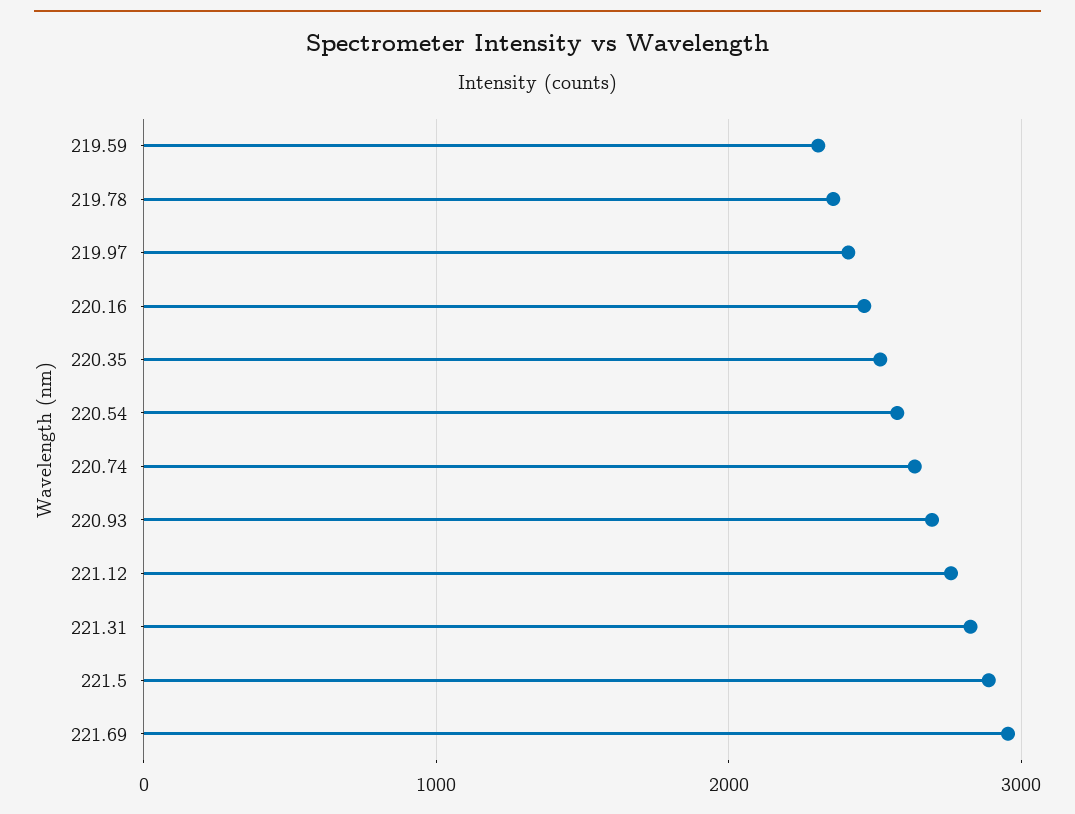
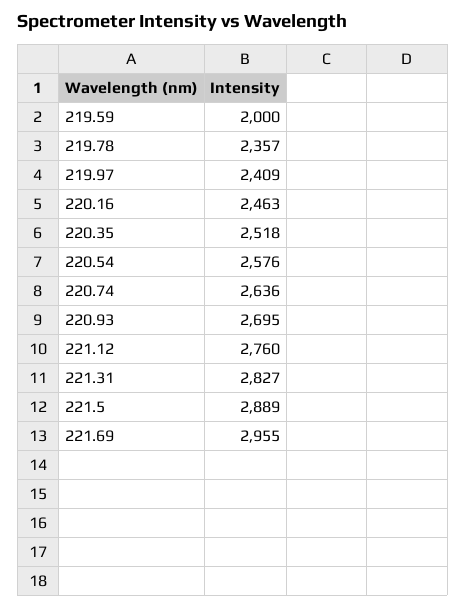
  {
-   "219.59": 2300,
+   "219.59": 2000,
    "219.78": 2357,
    "219.97": 2409,
    "220.16": 2463,
    "220.35": 2518,
    "220.54": 2576,
    "220.74": 2636,
    "220.93": 2695,
    "221.12": 2760,
    "221.31": 2827,
    "221.5": 2889,
    "221.69": 2955
  }

